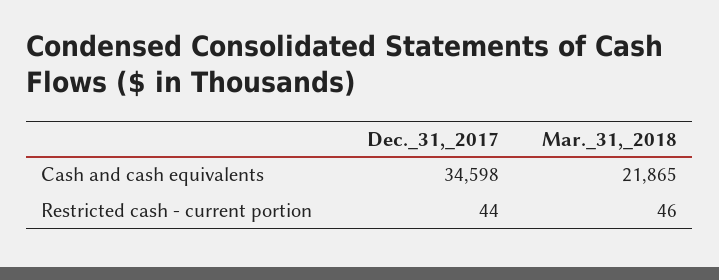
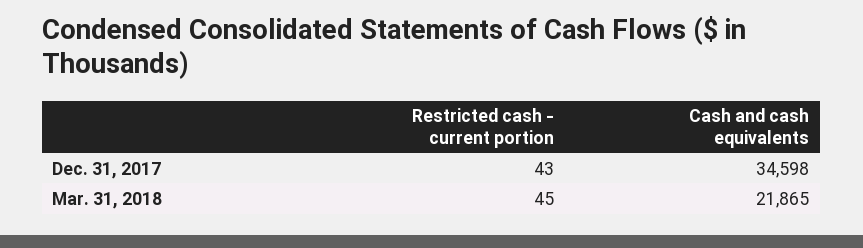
  {
    "Dec._31,_2017": {
      "Cash and cash equivalents": 34598,
-     "Restricted cash - current portion": 44
+     "Restricted cash - current portion": 43
    },
    "Mar._31,_2018": {
      "Cash and cash equivalents": 21865,
-     "Restricted cash - current portion": 46
+     "Restricted cash - current portion": 45
    }
  }

